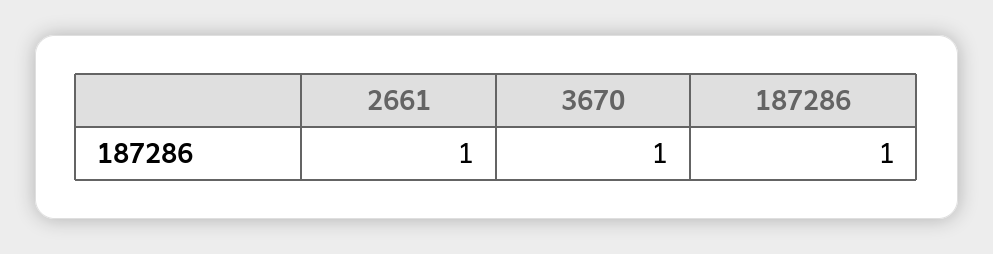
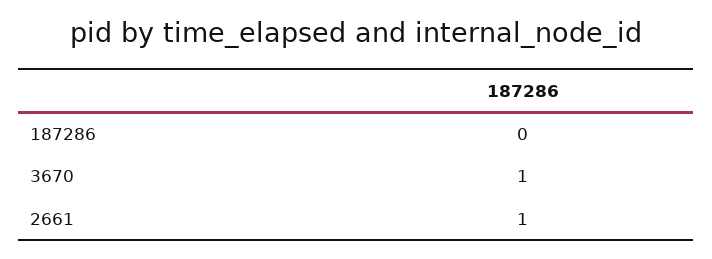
  {
    "2661": 1,
    "3670": 1,
-   "187286": 1
+   "187286": 0
  }

